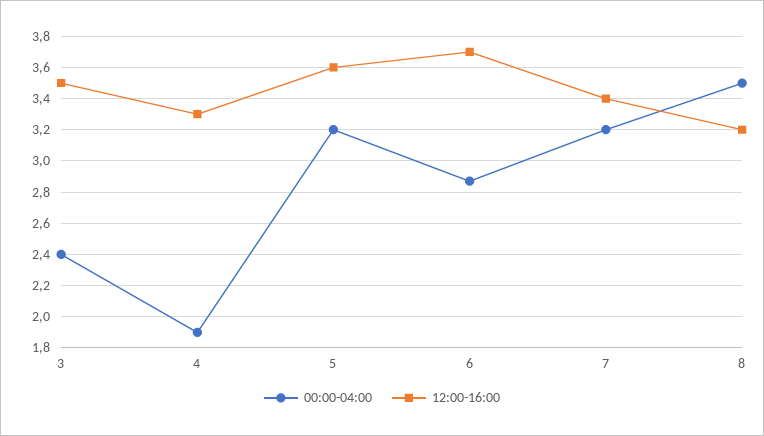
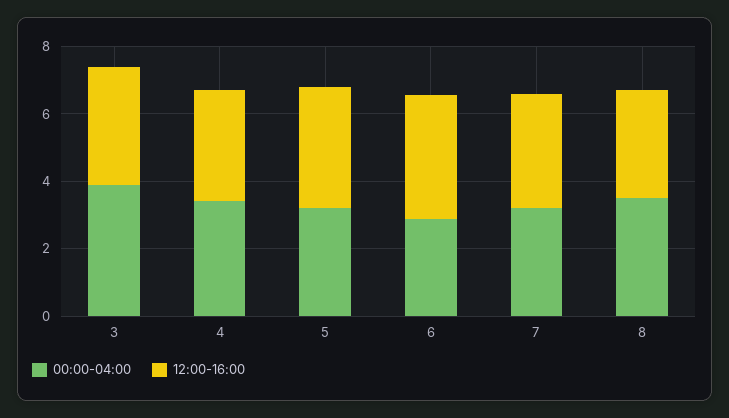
  {
    "00:00-04:00": {
-     "3": 2.4,
+     "3": 4,
-     "4": 1.9,
+     "4": 3.5,
      "5": 3.2,
      "6": 2.85,
      "7": 3.2,
      "8": 3.5
    },
    "12:00-16:00": {
      "3": 3.5,
      "4": 3.3,
      "5": 3.6,
      "6": 3.7,
      "7": 3.4,
      "8": 3.2
    }
  }

